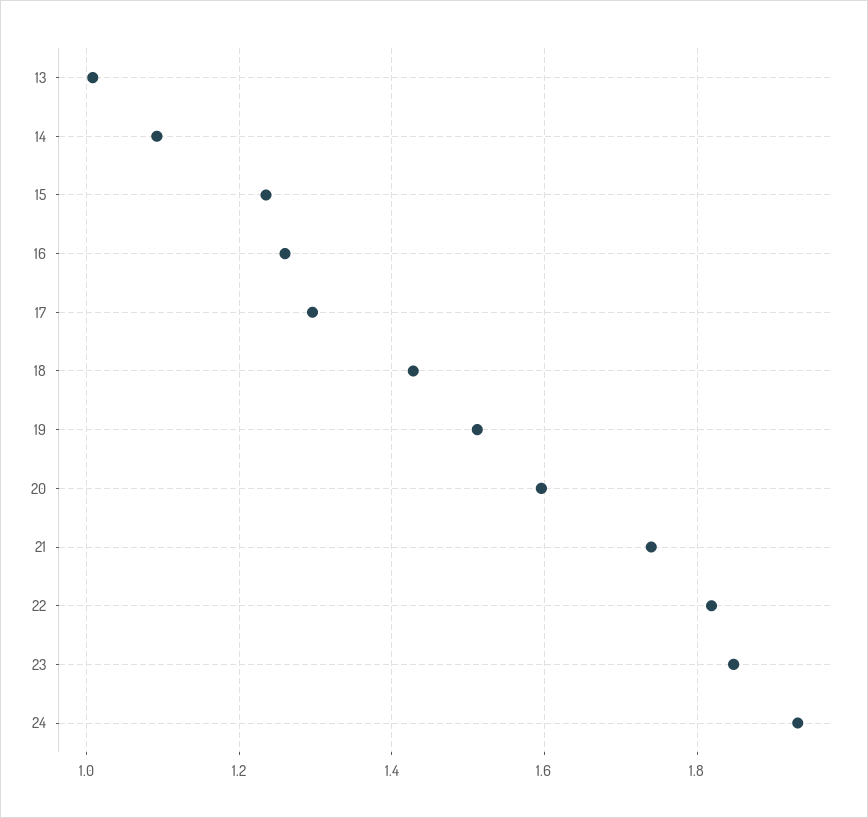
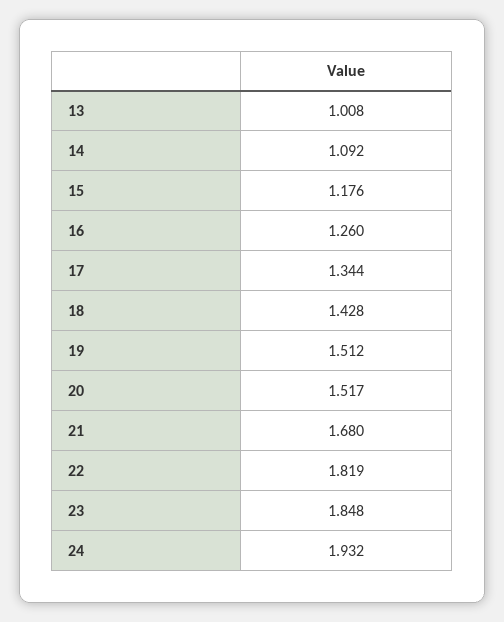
  {
    "13": 1.008,
    "14": 1.092,
-   "15": 1.24,
+   "15": 1.176,
    "16": 1.26,
-   "17": 1.3,
+   "17": 1.344,
    "18": 1.428,
    "19": 1.512,
-   "20": 1.6,
+   "20": 1.517,
-   "21": 1.74,
+   "21": 1.68,
    "22": 1.819,
    "23": 1.848,
    "24": 1.932
  }

